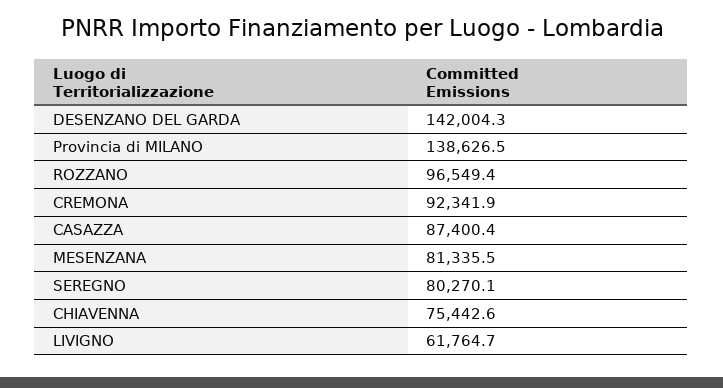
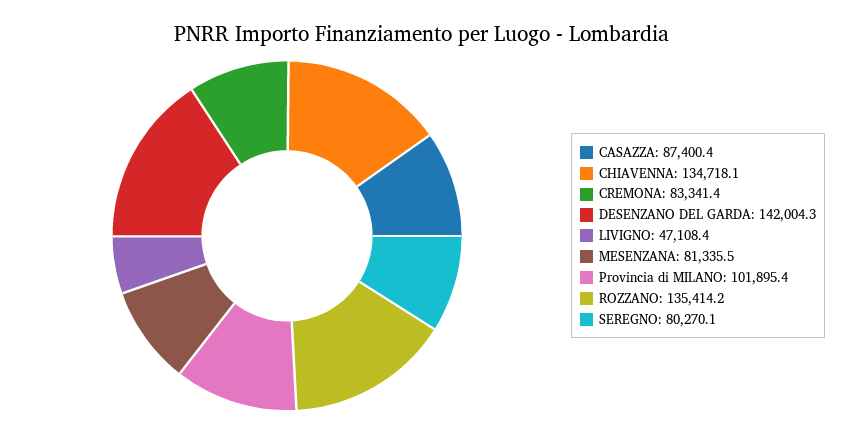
  {
    "DESENZANO DEL GARDA": 142004.3,
-   "Provincia di MILANO": 138626.5,
+   "Provincia di MILANO": 101895.4,
-   "ROZZANO": 96549.4,
+   "ROZZANO": 135414.2,
-   "CREMONA": 92341.9,
+   "CREMONA": 83341.4,
    "CASAZZA": 87400.4,
    "MESENZANA": 81335.5,
    "SEREGNO": 80270.1,
-   "CHIAVENNA": 75442.6,
+   "CHIAVENNA": 134718.1,
-   "LIVIGNO": 61764.7
+   "LIVIGNO": 47108.4
  }

